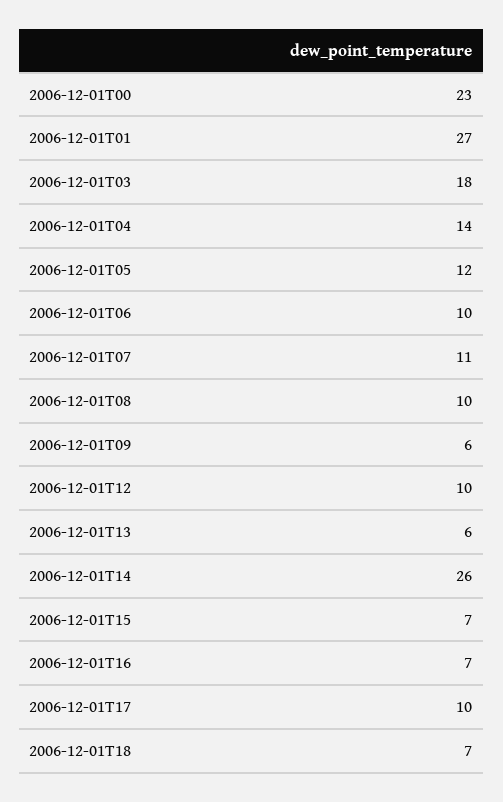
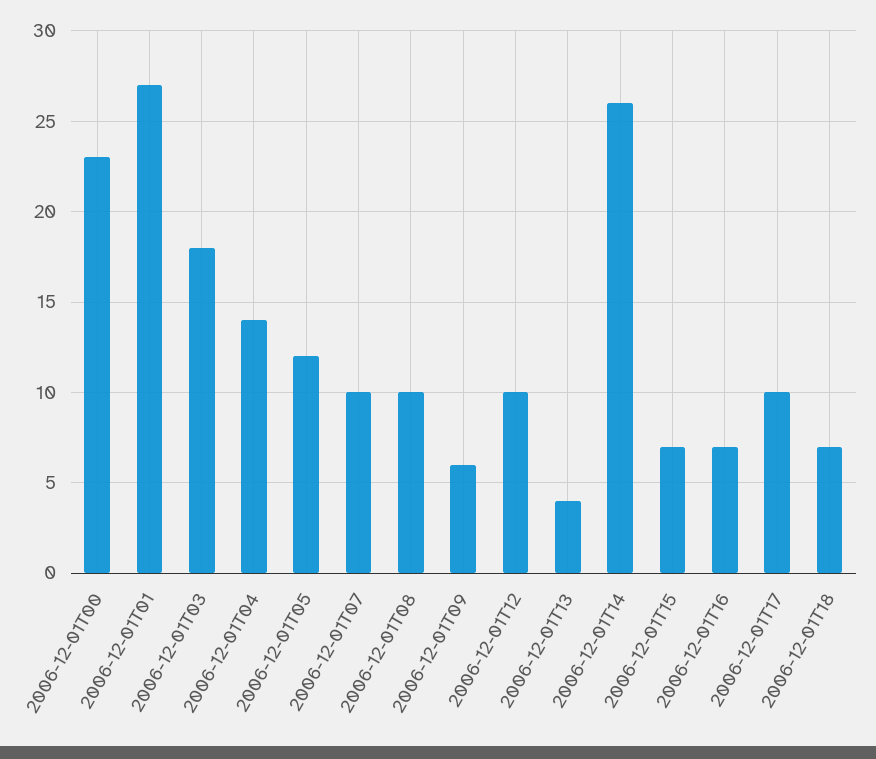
  {
    "2006-12-01T00": 23,
    "2006-12-01T01": 27,
    "2006-12-01T03": 18,
    "2006-12-01T04": 14,
    "2006-12-01T05": 12,
-   "2006-12-01T06": 10,
-   "2006-12-01T07": 11,
+   "2006-12-01T07": 10,
    "2006-12-01T08": 10,
    "2006-12-01T09": 6,
    "2006-12-01T12": 10,
-   "2006-12-01T13": 6,
+   "2006-12-01T13": 4,
    "2006-12-01T14": 26,
    "2006-12-01T15": 7,
    "2006-12-01T16": 7,
    "2006-12-01T17": 10,
    "2006-12-01T18": 7
  }

